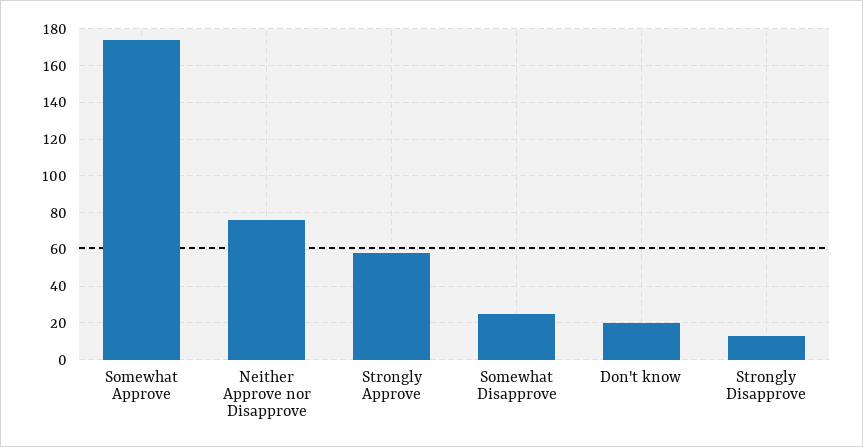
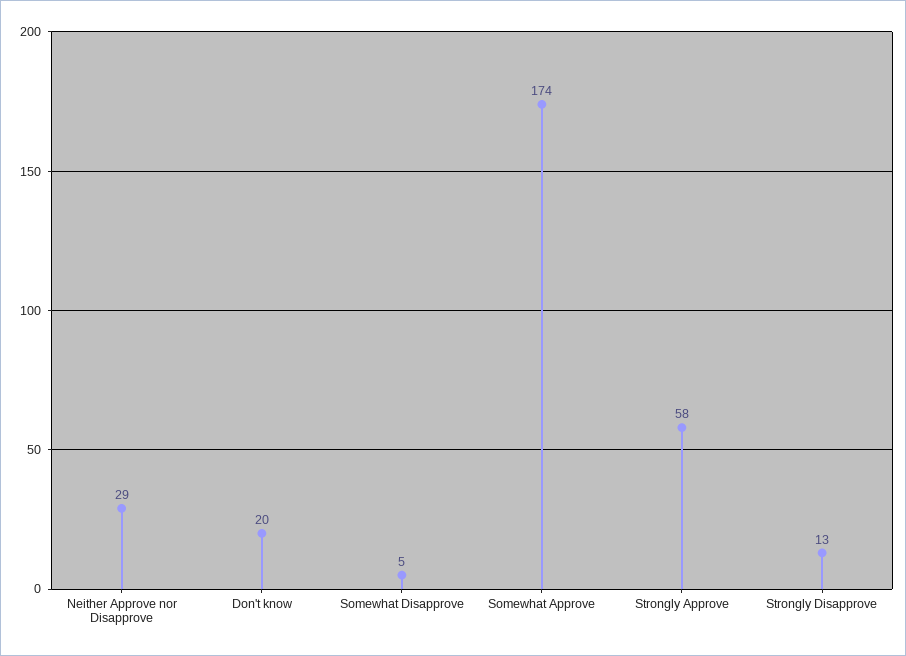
  {
    "Somewhat Approve": 174,
-   "Neither Approve nor Disapprove": 75,
+   "Neither Approve nor Disapprove": 29,
    "Strongly Approve": 58,
-   "Somewhat Disapprove": 25,
+   "Somewhat Disapprove": 5,
    "Don't know": 20,
    "Strongly Disapprove": 13
  }

